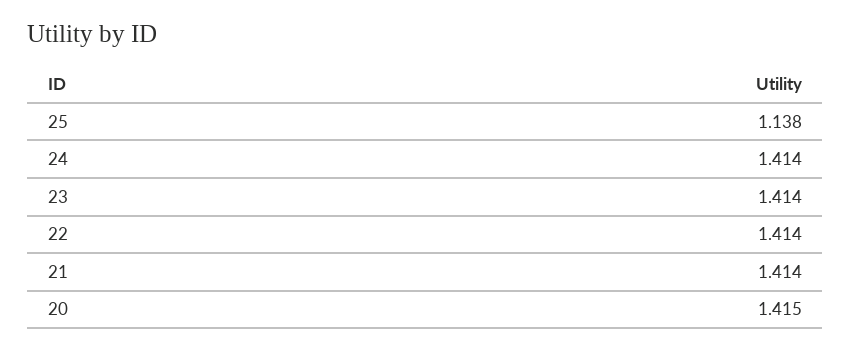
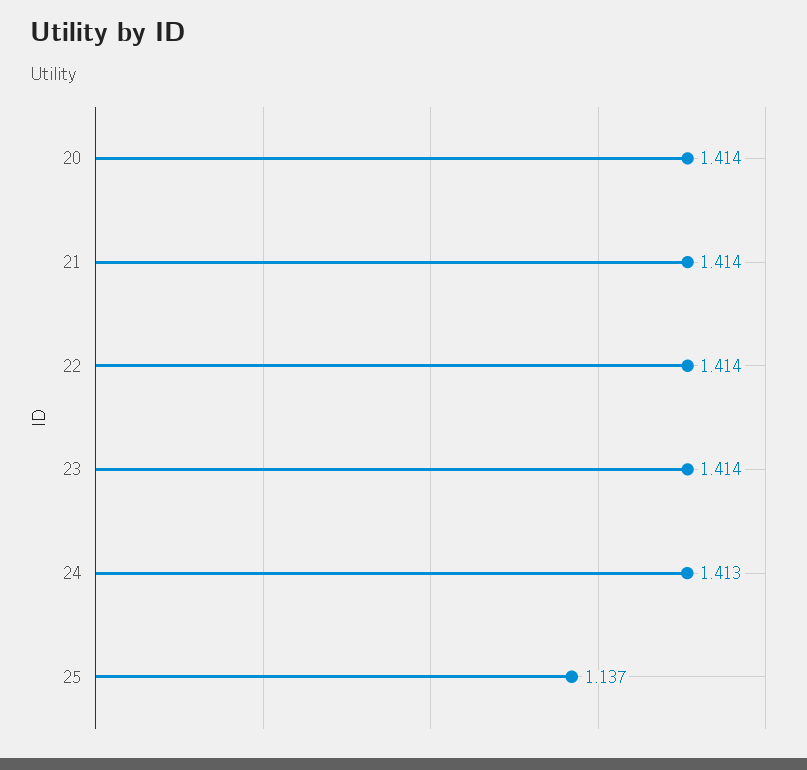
  {
-   "25": 1.138,
+   "25": 1.137,
-   "24": 1.414,
+   "24": 1.413,
    "23": 1.414,
    "22": 1.414,
    "21": 1.414,
-   "20": 1.415
+   "20": 1.414
  }

